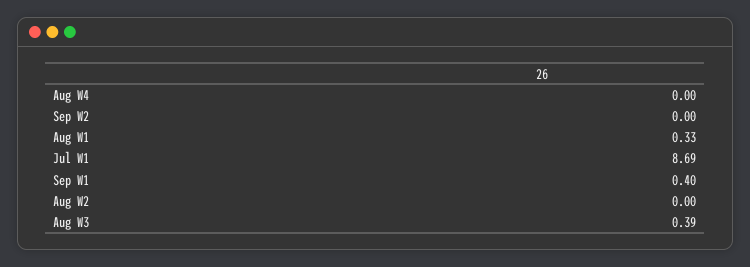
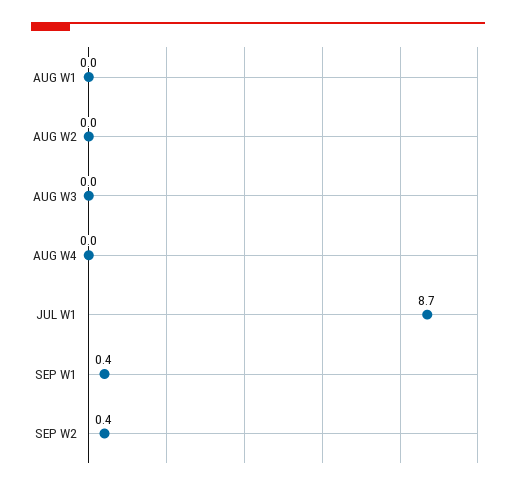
  {
    "Aug W4": 0,
-   "Sep W2": 0,
+   "Sep W2": 0.4,
-   "Aug W1": 0.33,
+   "Aug W1": 0,
    "Jul W1": 8.69,
    "Sep W1": 0.4,
    "Aug W2": 0,
-   "Aug W3": 0.39
+   "Aug W3": 0
  }

